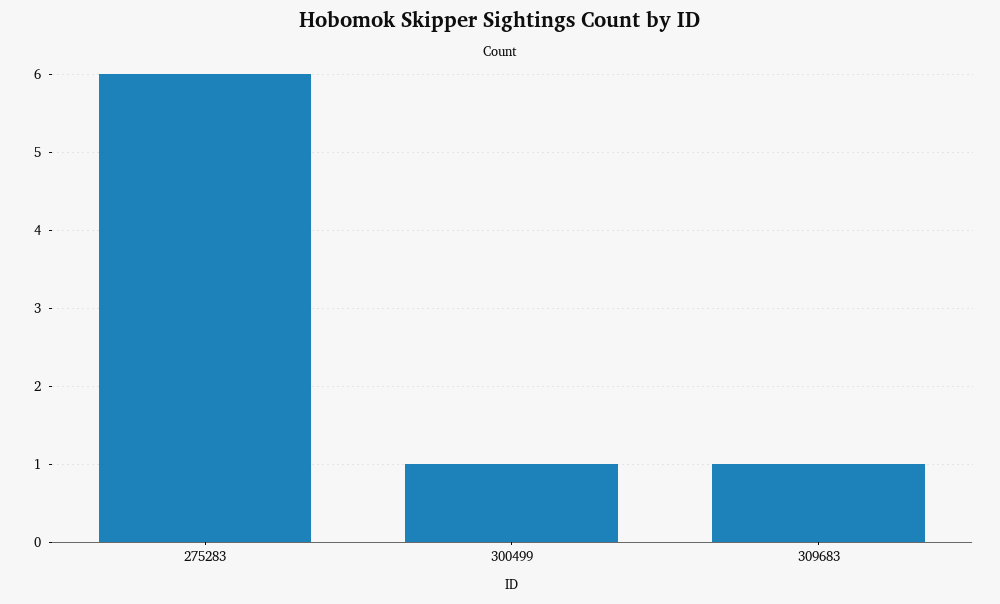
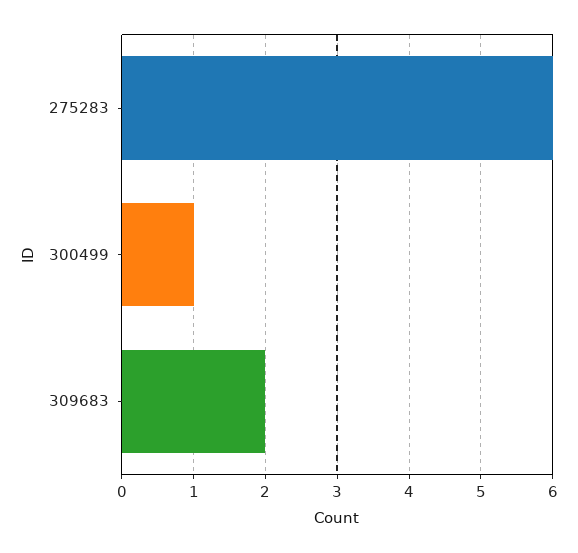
  {
    "275283": 6,
    "300499": 1,
-   "309683": 1
+   "309683": 2
  }

